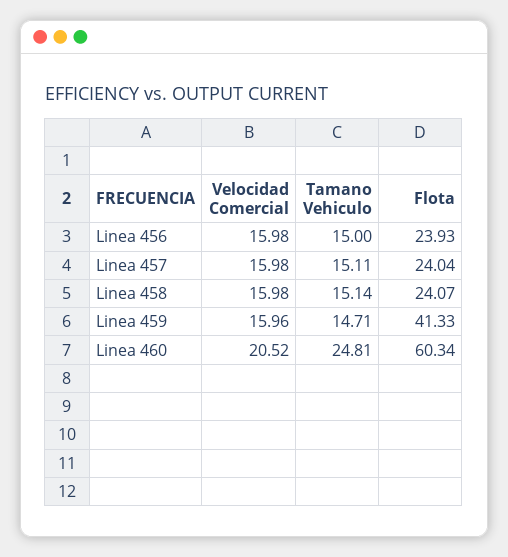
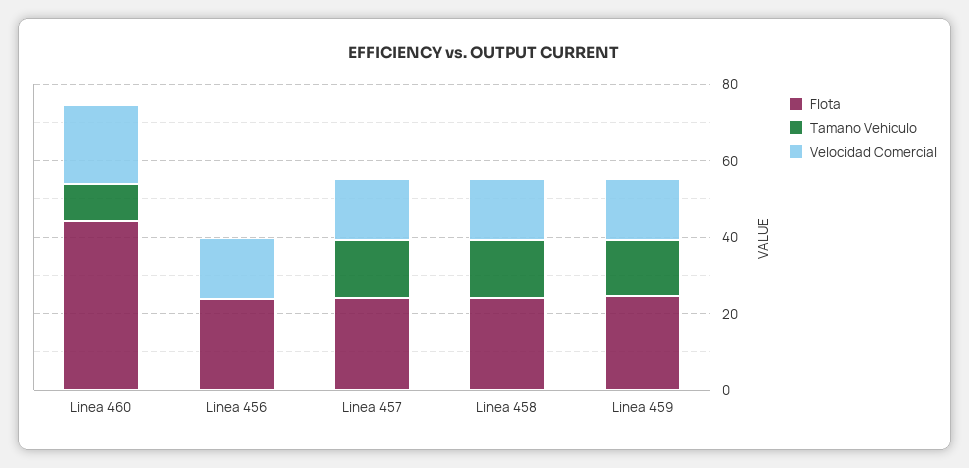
  {
    "Velocidad Comercial": {
      "Linea 456": 15.98,
      "Linea 457": 15.98,
      "Linea 458": 15.98,
      "Linea 459": 15.96,
      "Linea 460": 20.52
    },
    "Tamano Vehiculo": {
-     "Linea 456": 15,
+     "Linea 456": 0,
      "Linea 457": 15.11,
      "Linea 458": 15.14,
      "Linea 459": 14.71,
-     "Linea 460": 24.81
+     "Linea 460": 10
    },
    "Flota": {
      "Linea 456": 23.93,
      "Linea 457": 24.04,
      "Linea 458": 24.07,
-     "Linea 459": 41.33,
+     "Linea 459": 25,
-     "Linea 460": 60.34
+     "Linea 460": 45
    }
  }

